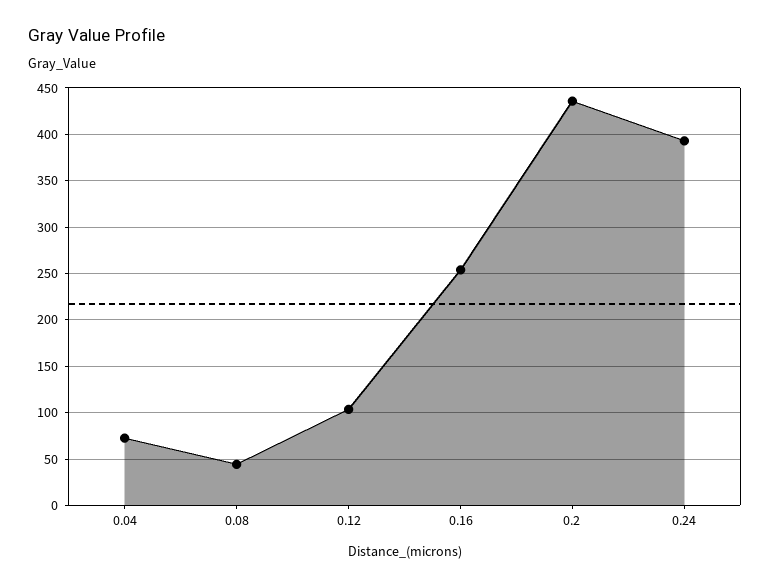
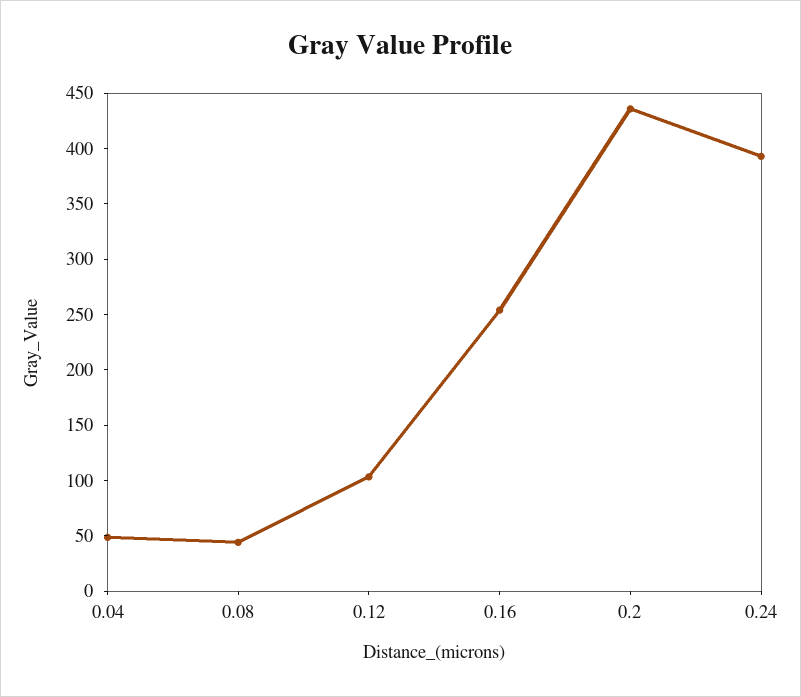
  {
-   "0.04": 70,
+   "0.04": 50,
    "0.08": 40,
    "0.12": 100,
    "0.16": 250,
    "0.2": 440,
    "0.24": 390
  }

